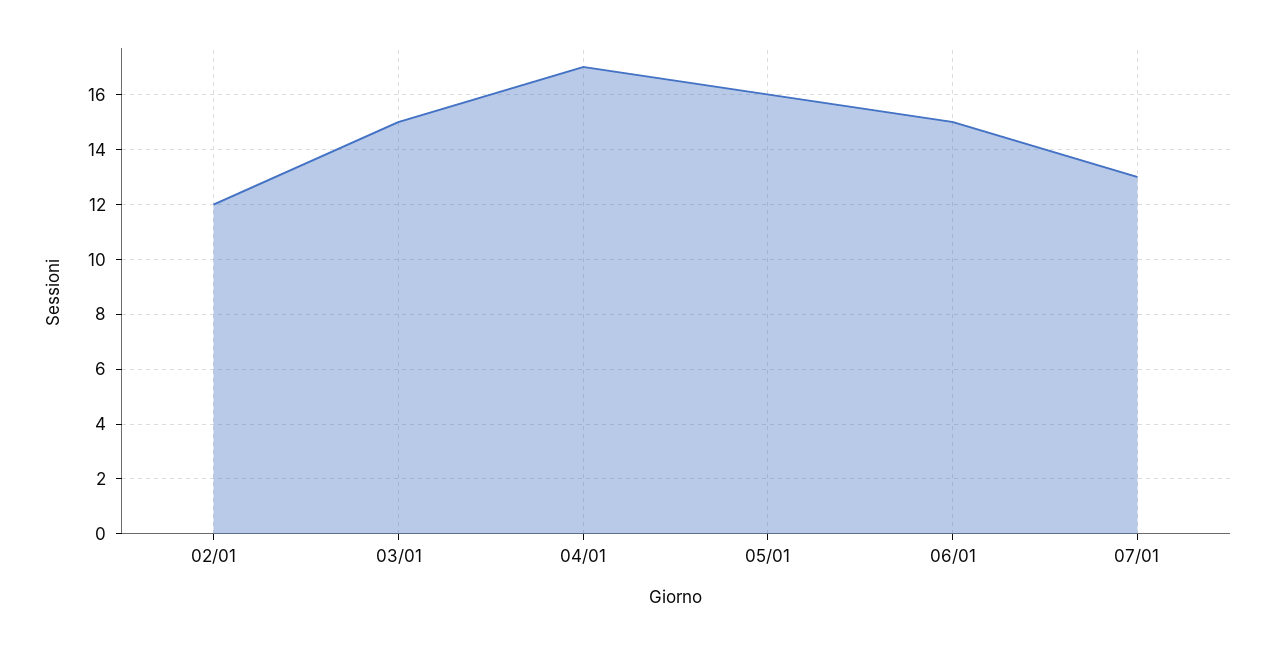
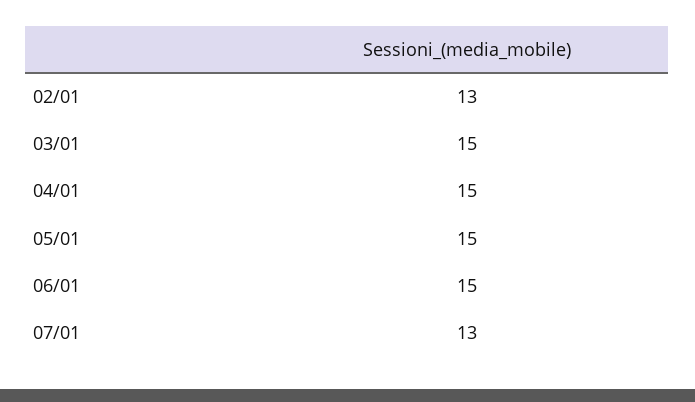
  {
-   "02/01": 12,
+   "02/01": 13,
    "03/01": 15,
-   "04/01": 17,
+   "04/01": 15,
-   "05/01": 16,
+   "05/01": 15,
    "06/01": 15,
    "07/01": 13
  }

